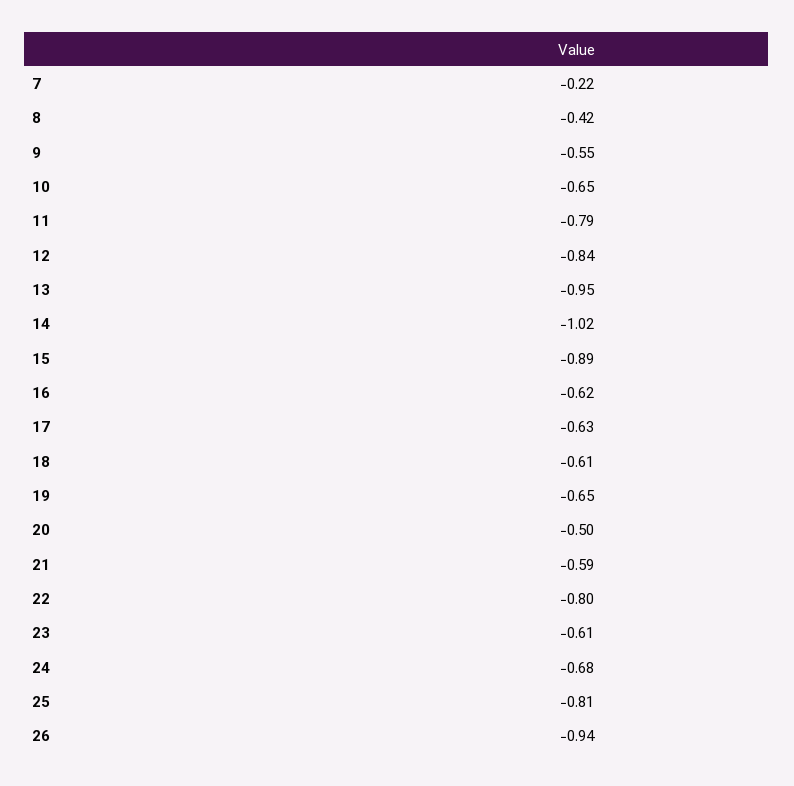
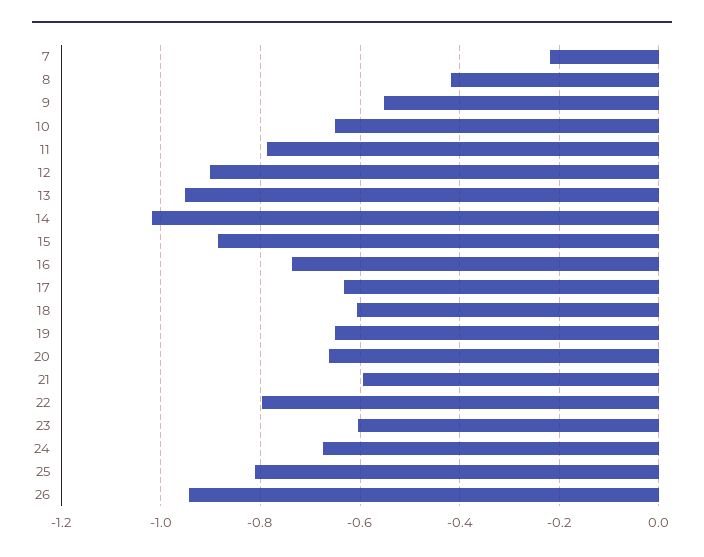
  {
    "7": -0.22,
    "8": -0.42,
    "9": -0.55,
    "10": -0.65,
    "11": -0.79,
-   "12": -0.84,
+   "12": -0.9,
    "13": -0.95,
    "14": -1.02,
    "15": -0.89,
-   "16": -0.62,
+   "16": -0.74,
    "17": -0.63,
    "18": -0.61,
    "19": -0.65,
-   "20": -0.5,
+   "20": -0.66,
    "21": -0.59,
    "22": -0.8,
    "23": -0.61,
    "24": -0.68,
    "25": -0.81,
    "26": -0.94
  }

